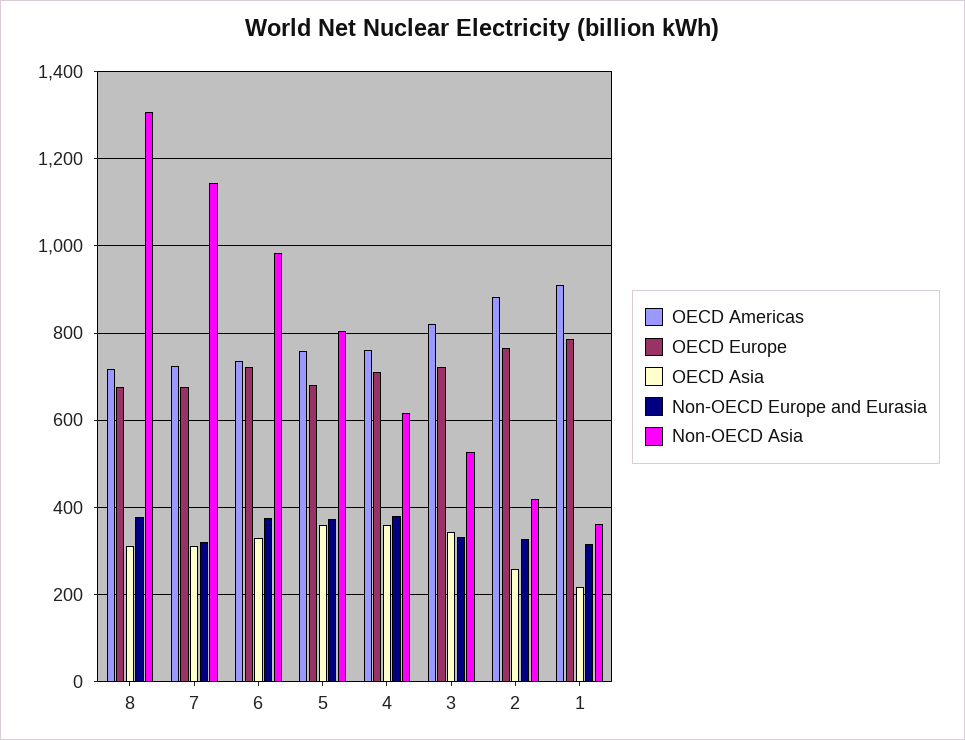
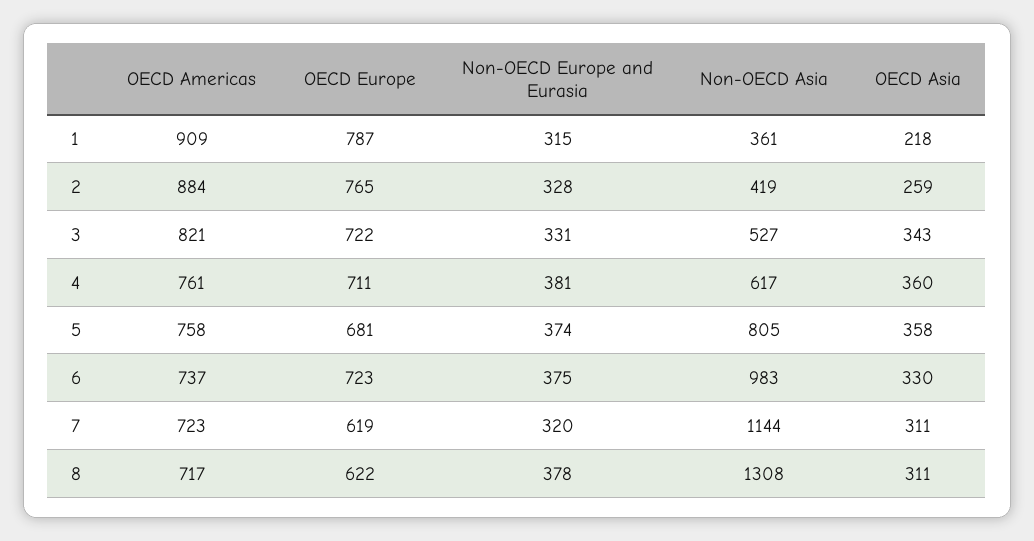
  {
    "OECD Americas": {
      "8": 717,
      "7": 723,
      "6": 737,
      "5": 758,
      "4": 761,
      "3": 821,
      "2": 884,
      "1": 909
    },
    "OECD Europe": {
-     "8": 680,
+     "8": 622,
-     "7": 680,
+     "7": 619,
      "6": 723,
      "5": 681,
      "4": 711,
      "3": 722,
      "2": 765,
      "1": 787
    },
    "OECD Asia": {
      "8": 311,
      "7": 311,
      "6": 330,
      "5": 358,
      "4": 360,
      "3": 343,
      "2": 259,
      "1": 218
    },
    "Non-OECD Europe and Eurasia": {
      "8": 378,
      "7": 320,
      "6": 375,
      "5": 374,
      "4": 381,
      "3": 331,
      "2": 328,
      "1": 315
    },
    "Non-OECD Asia": {
      "8": 1308,
      "7": 1144,
      "6": 983,
      "5": 805,
      "4": 617,
      "3": 527,
      "2": 419,
      "1": 361
    }
  }

